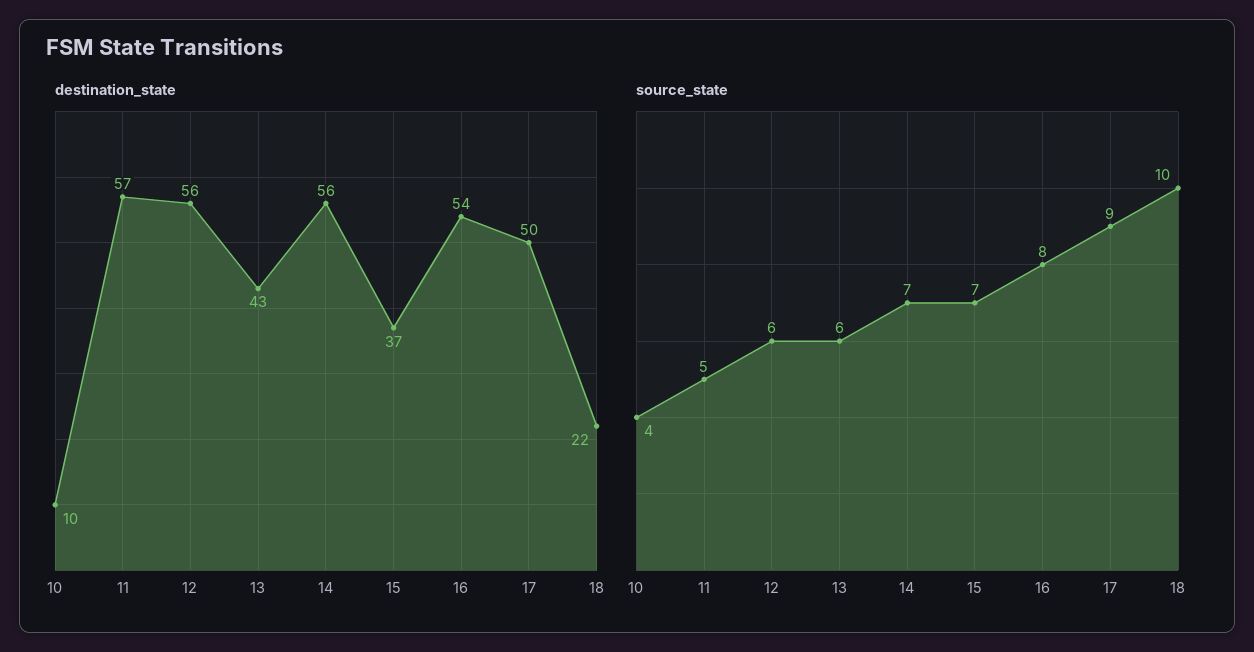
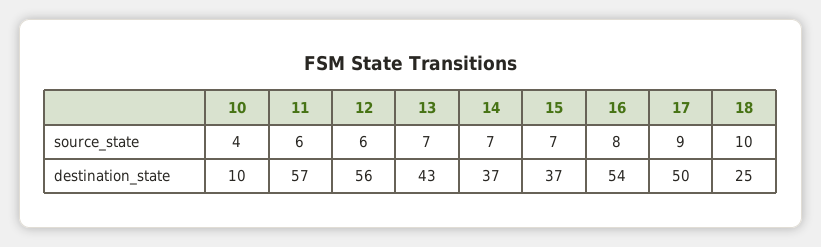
  {
    "destination_state": {
      "10": 10,
      "11": 57,
      "12": 56,
      "13": 43,
-     "14": 56,
+     "14": 37,
      "15": 37,
      "16": 54,
      "17": 50,
-     "18": 22
+     "18": 25
    },
    "source_state": {
      "10": 4,
-     "11": 5,
+     "11": 6,
      "12": 6,
-     "13": 6,
+     "13": 7,
      "14": 7,
      "15": 7,
      "16": 8,
      "17": 9,
      "18": 10
    }
  }

